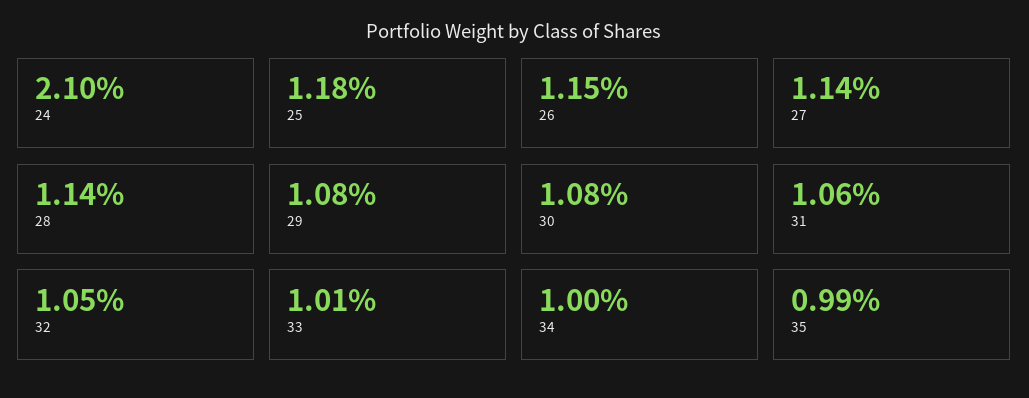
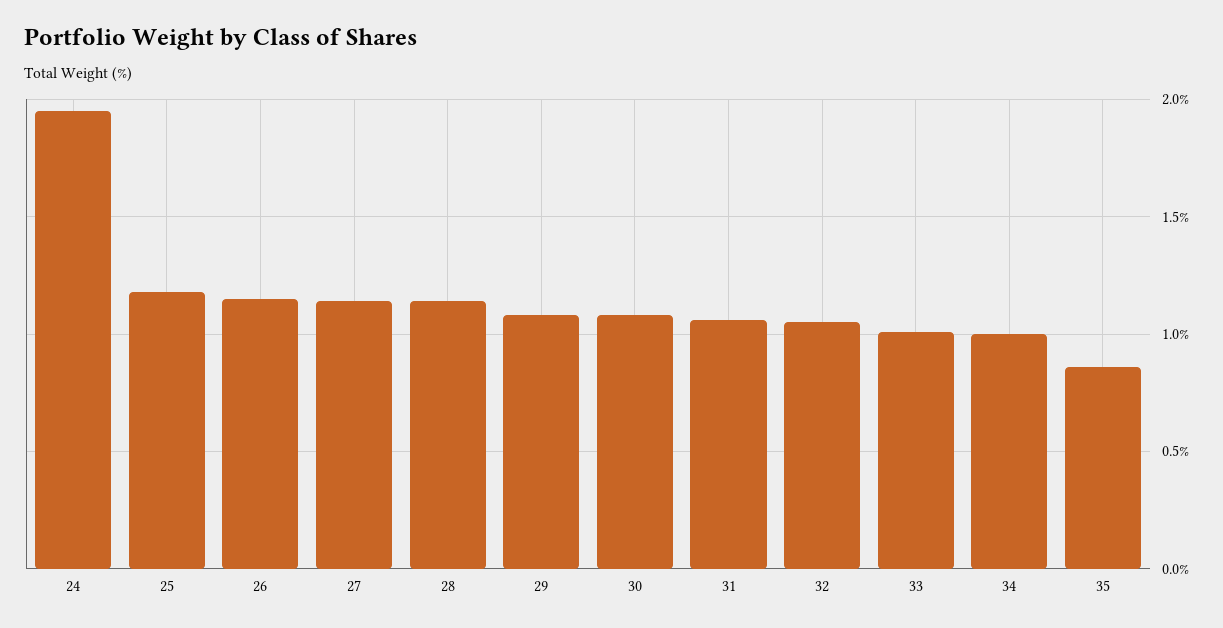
  {
-   "24": 2.1,
+   "24": 1.95,
    "25": 1.18,
    "26": 1.15,
    "27": 1.14,
    "28": 1.14,
    "29": 1.08,
    "30": 1.08,
    "31": 1.06,
    "32": 1.05,
    "33": 1.01,
    "34": 1,
-   "35": 0.99
+   "35": 0.85
  }

